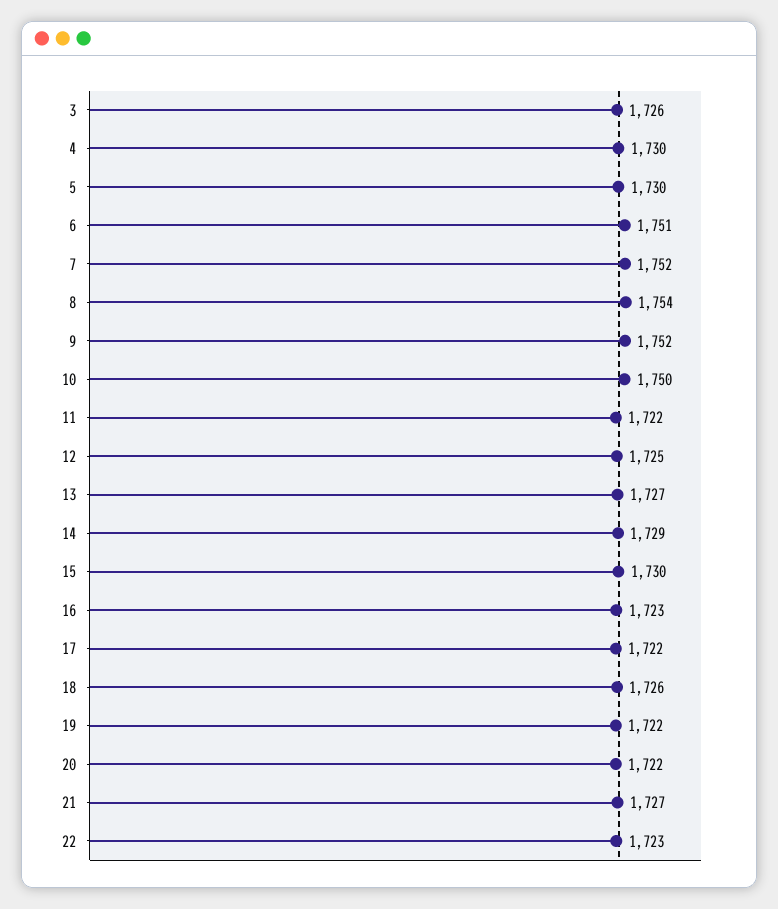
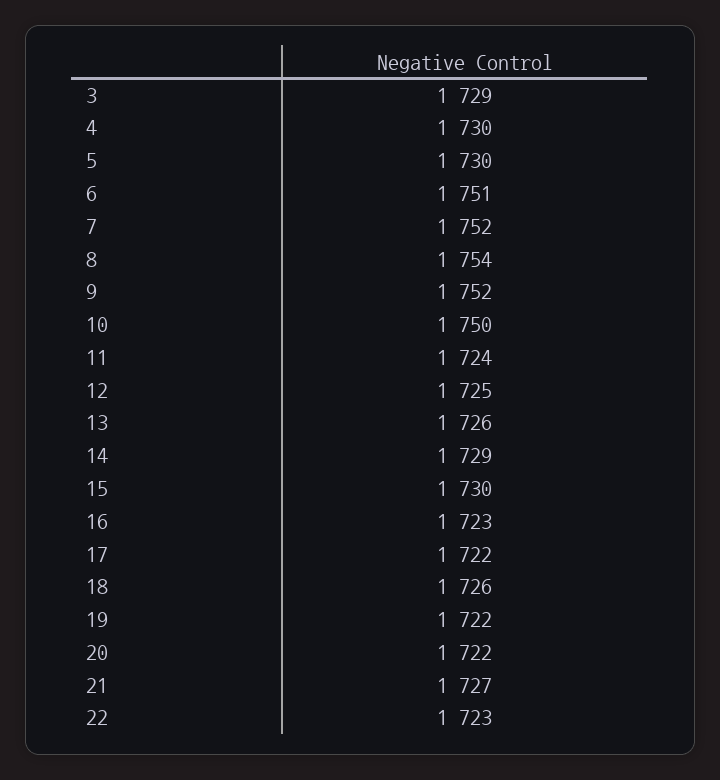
  {
-   "3": 1726,
+   "3": 1729,
    "4": 1730,
    "5": 1730,
    "6": 1751,
    "7": 1752,
    "8": 1754,
    "9": 1752,
    "10": 1750,
-   "11": 1722,
+   "11": 1724,
    "12": 1725,
-   "13": 1727,
+   "13": 1726,
    "14": 1729,
    "15": 1730,
    "16": 1723,
    "17": 1722,
    "18": 1726,
    "19": 1722,
    "20": 1722,
    "21": 1727,
    "22": 1723
  }

